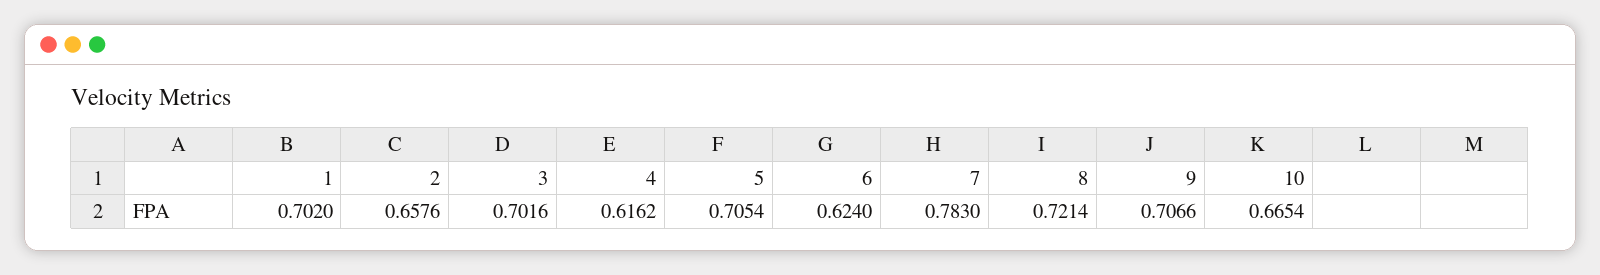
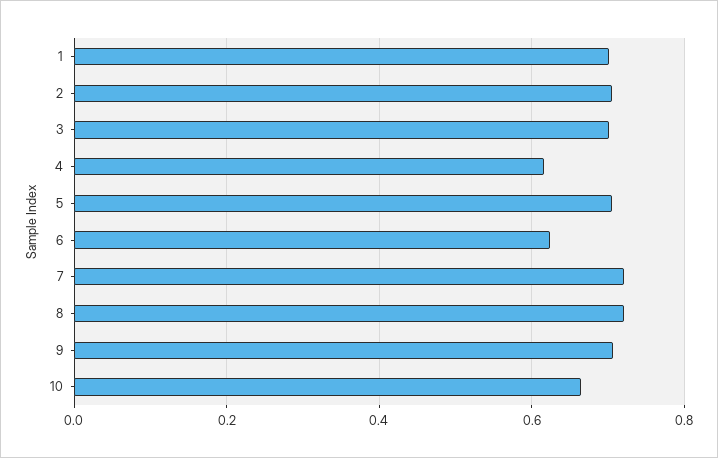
  {
    "1": 0.702,
-   "2": 0.6576,
+   "2": 0.7,
    "3": 0.7016,
    "4": 0.6162,
    "5": 0.7054,
    "6": 0.624,
-   "7": 0.783,
+   "7": 0.72,
    "8": 0.7214,
    "9": 0.7066,
    "10": 0.6654
  }

